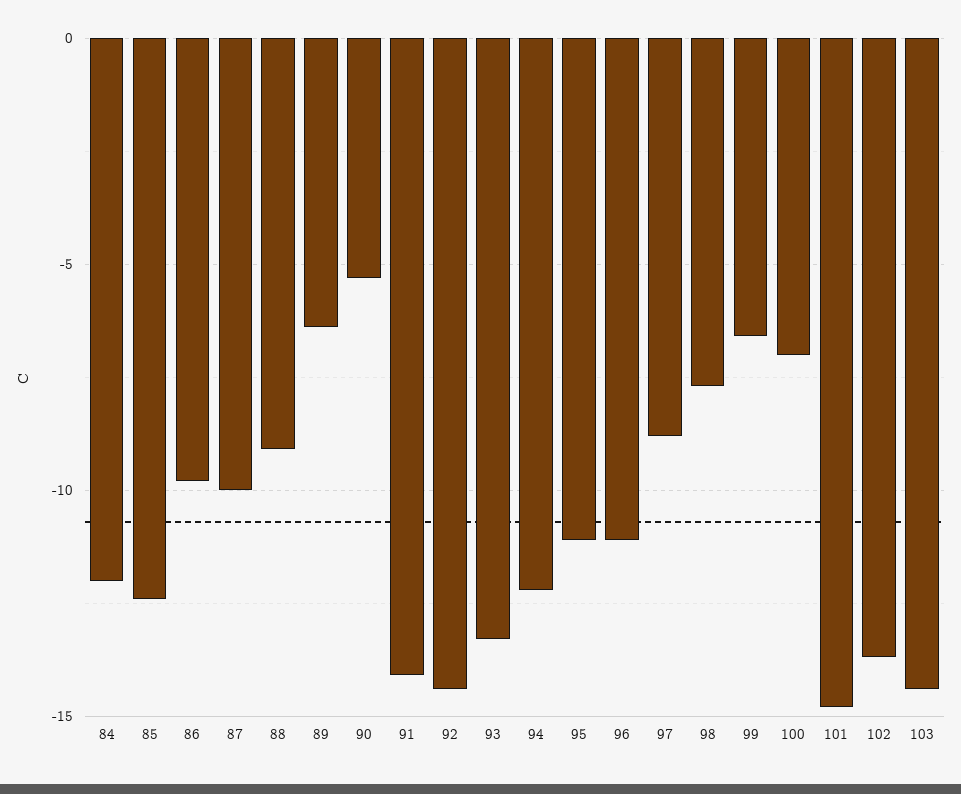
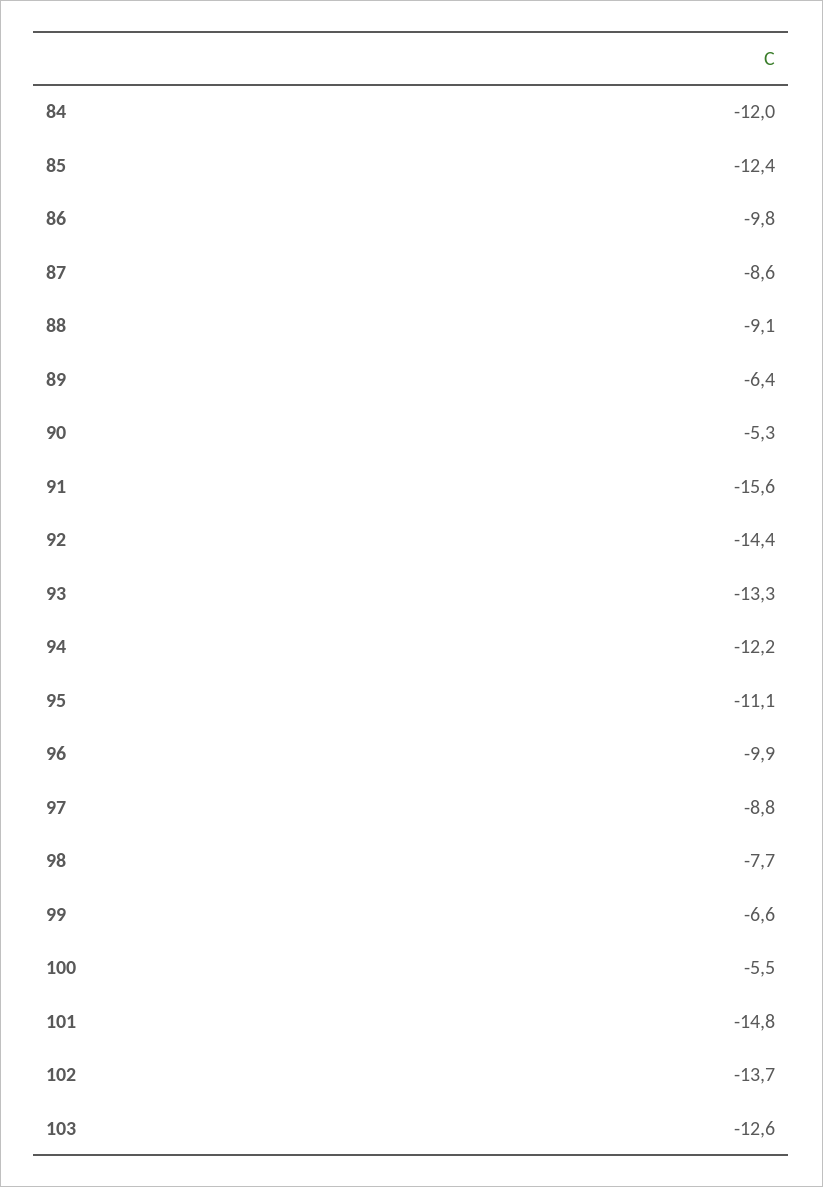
  {
    "84": -12,
    "85": -12.4,
    "86": -9.8,
-   "87": -10,
+   "87": -8.6,
    "88": -9.1,
    "89": -6.4,
    "90": -5.3,
-   "91": -14,
+   "91": -15.6,
    "92": -14.4,
    "93": -13.3,
    "94": -12.2,
    "95": -11.1,
-   "96": -11,
+   "96": -9.9,
    "97": -8.8,
    "98": -7.7,
    "99": -6.6,
-   "100": -7,
+   "100": -5.5,
    "101": -14.8,
    "102": -13.7,
-   "103": -14.5
+   "103": -12.6
  }

